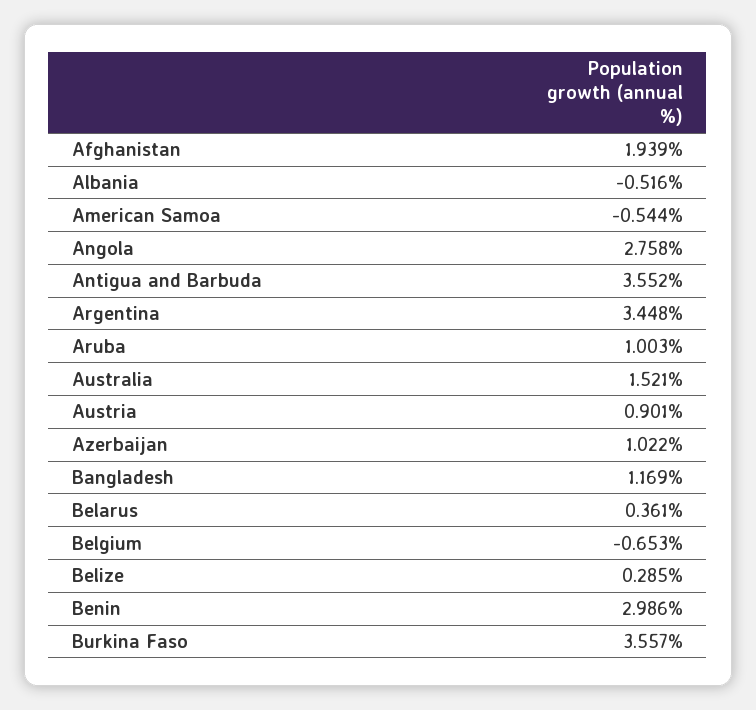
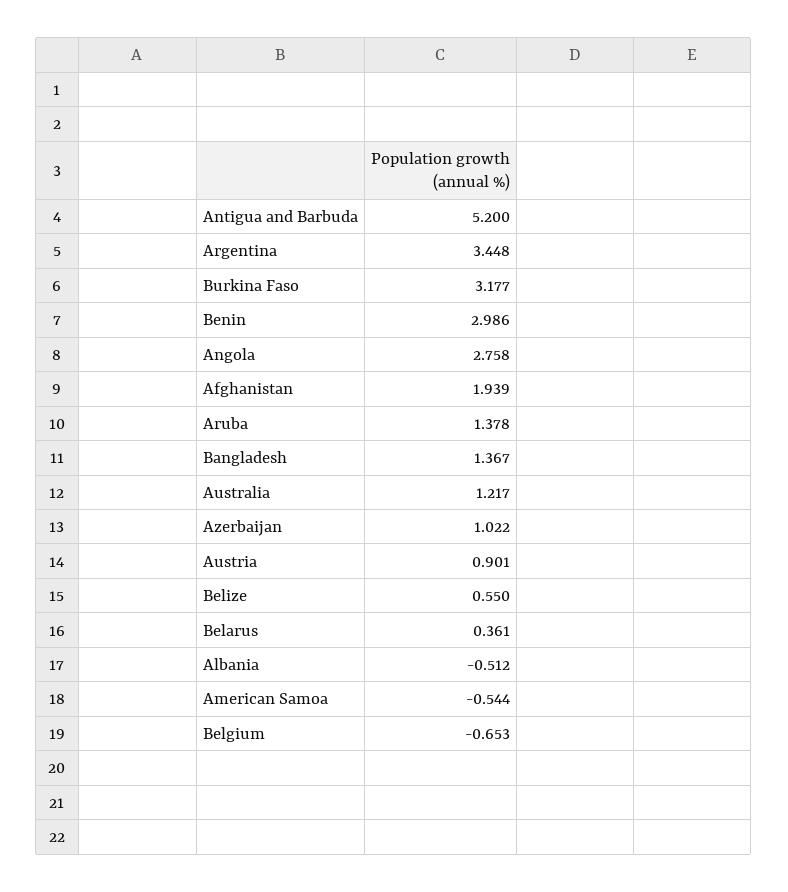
  {
    "Afghanistan": 1.939,
-   "Albania": -0.516,
+   "Albania": -0.512,
    "American Samoa": -0.544,
    "Angola": 2.758,
-   "Antigua and Barbuda": 3.552,
+   "Antigua and Barbuda": 5.2,
    "Argentina": 3.448,
-   "Aruba": 1.003,
+   "Aruba": 1.378,
-   "Australia": 1.521,
+   "Australia": 1.217,
    "Austria": 0.901,
    "Azerbaijan": 1.022,
-   "Bangladesh": 1.169,
+   "Bangladesh": 1.367,
    "Belarus": 0.361,
    "Belgium": -0.653,
-   "Belize": 0.285,
+   "Belize": 0.55,
    "Benin": 2.986,
-   "Burkina Faso": 3.557
+   "Burkina Faso": 3.177
  }

